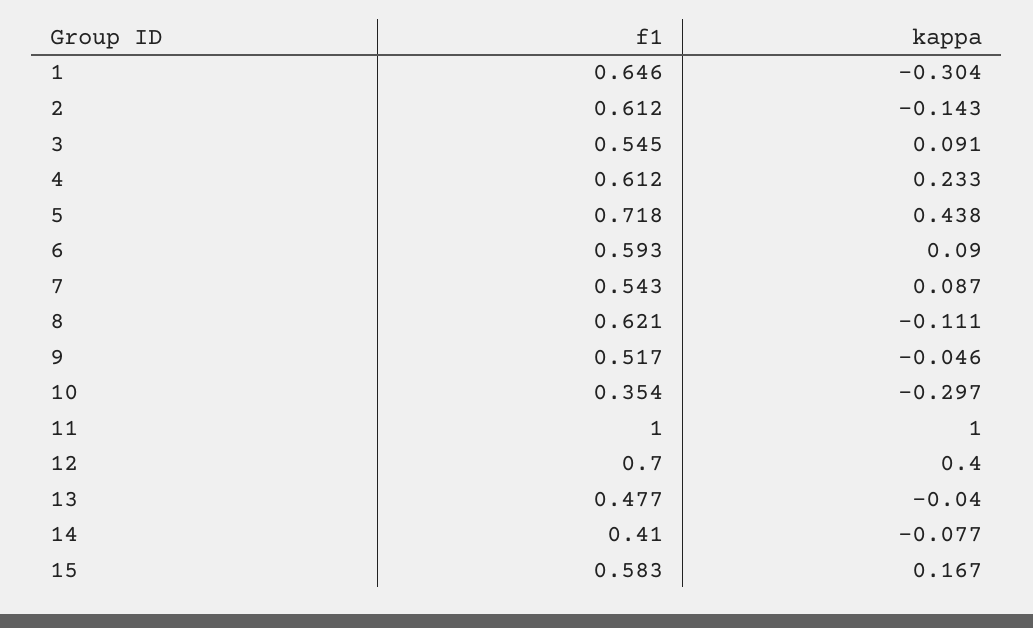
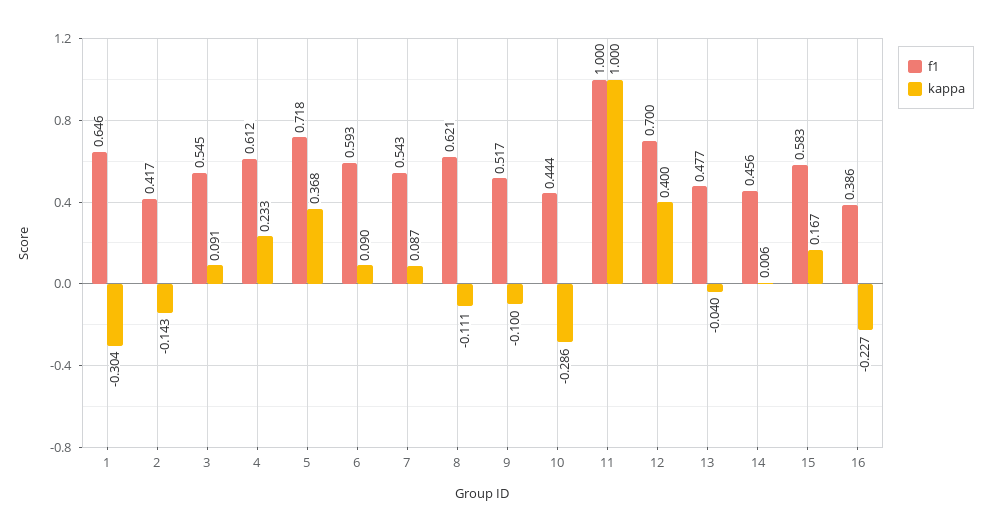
  {
    "f1": {
      "1": 0.646,
-     "2": 0.612,
+     "2": 0.417,
      "3": 0.545,
      "4": 0.612,
      "5": 0.718,
      "6": 0.593,
      "7": 0.543,
      "8": 0.621,
      "9": 0.517,
-     "10": 0.354,
+     "10": 0.444,
      "11": 1,
      "12": 0.7,
      "13": 0.477,
-     "14": 0.41,
+     "14": 0.456,
-     "15": 0.583
+     "15": 0.583,
+     "16": 0.386
    },
    "kappa": {
      "1": -0.304,
      "2": -0.143,
      "3": 0.091,
      "4": 0.233,
-     "5": 0.438,
+     "5": 0.368,
      "6": 0.09,
      "7": 0.087,
      "8": -0.111,
-     "9": -0.046,
+     "9": -0.1,
-     "10": -0.297,
+     "10": -0.286,
      "11": 1,
      "12": 0.4,
      "13": -0.04,
-     "14": -0.077,
+     "14": 0.006,
-     "15": 0.167
+     "15": 0.167,
+     "16": -0.227
    }
  }

